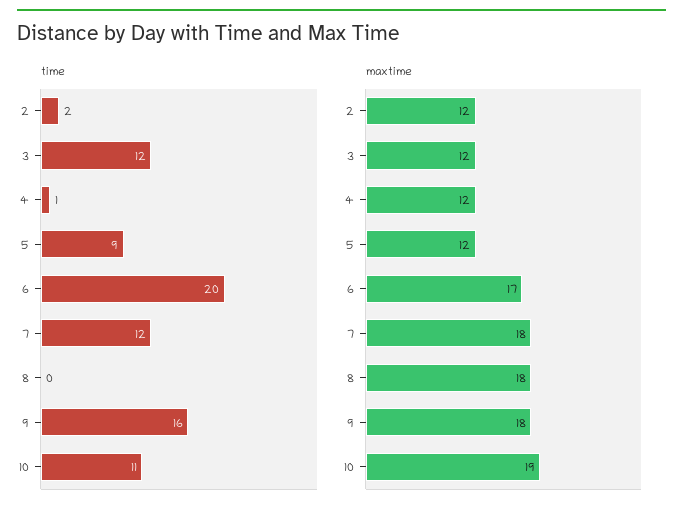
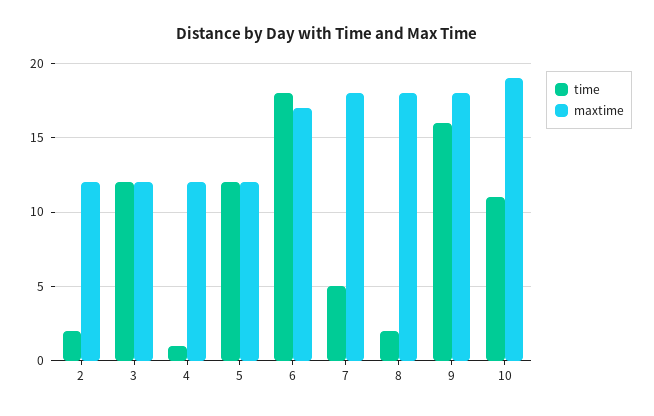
  {
    "time": {
      "2": 2,
      "3": 12,
      "4": 1,
-     "5": 9,
+     "5": 12,
-     "6": 20,
+     "6": 18,
-     "7": 12,
+     "7": 5,
-     "8": 0,
+     "8": 2,
      "9": 16,
      "10": 11
    },
    "maxtime": {
      "2": 12,
      "3": 12,
      "4": 12,
      "5": 12,
      "6": 17,
      "7": 18,
      "8": 18,
      "9": 18,
      "10": 19
    }
  }

